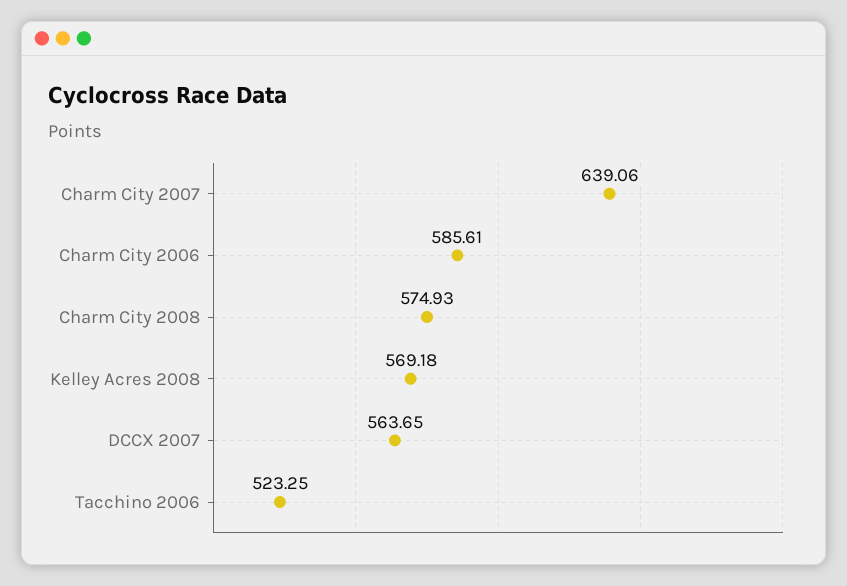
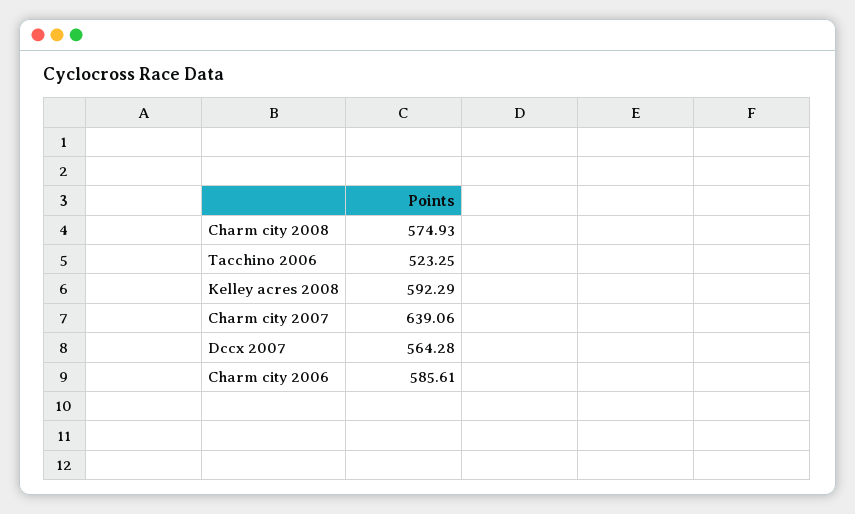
  {
    "Charm City 2007": 639.06,
    "Charm City 2006": 585.61,
    "Charm City 2008": 574.93,
-   "Kelley Acres 2008": 569.18,
+   "Kelley Acres 2008": 592.29,
-   "DCCX 2007": 563.65,
+   "DCCX 2007": 564.28,
    "Tacchino 2006": 523.25
  }

